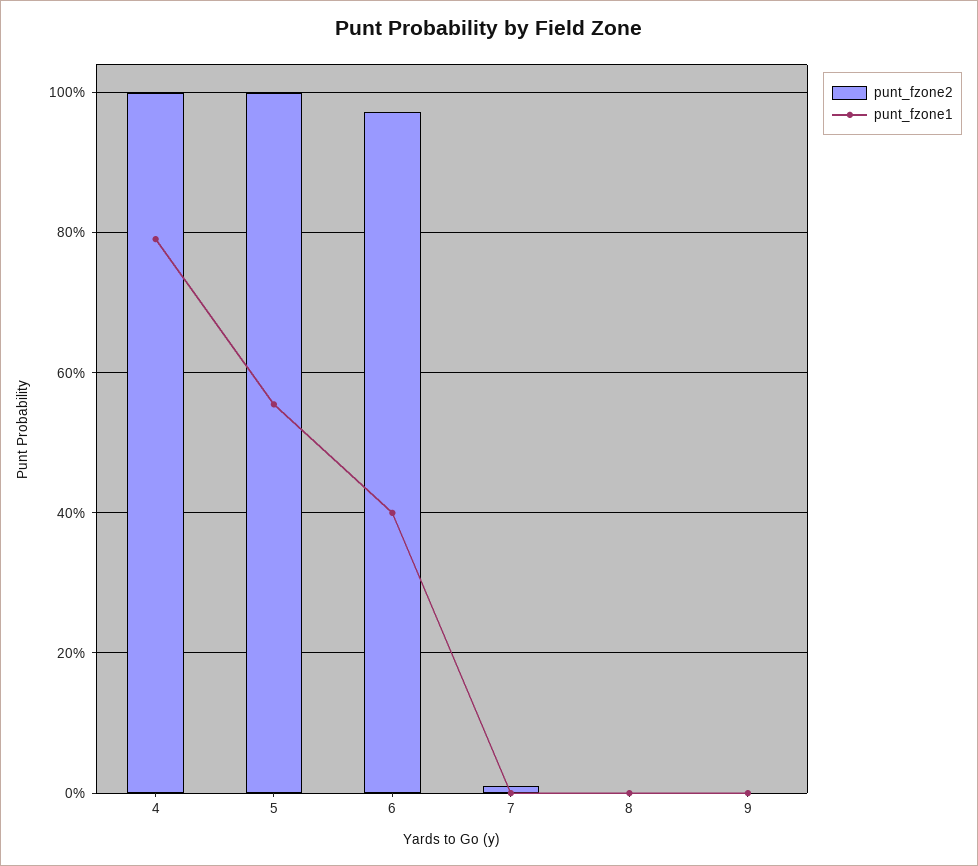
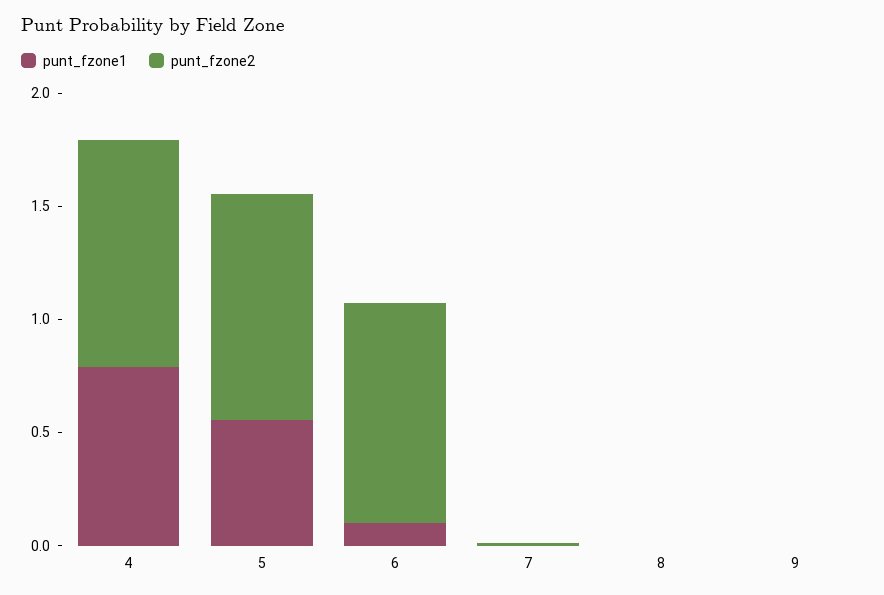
  {
    "punt_fzone2": {
      "4": 1,
      "5": 1,
      "6": 0.98,
      "7": 0.02,
      "8": 0,
      "9": 0
    },
    "punt_fzone1": {
      "4": 0.8,
      "5": 0.56,
-     "6": 0.4,
+     "6": 0.1,
      "7": 0,
      "8": 0,
      "9": 0
    }
  }

